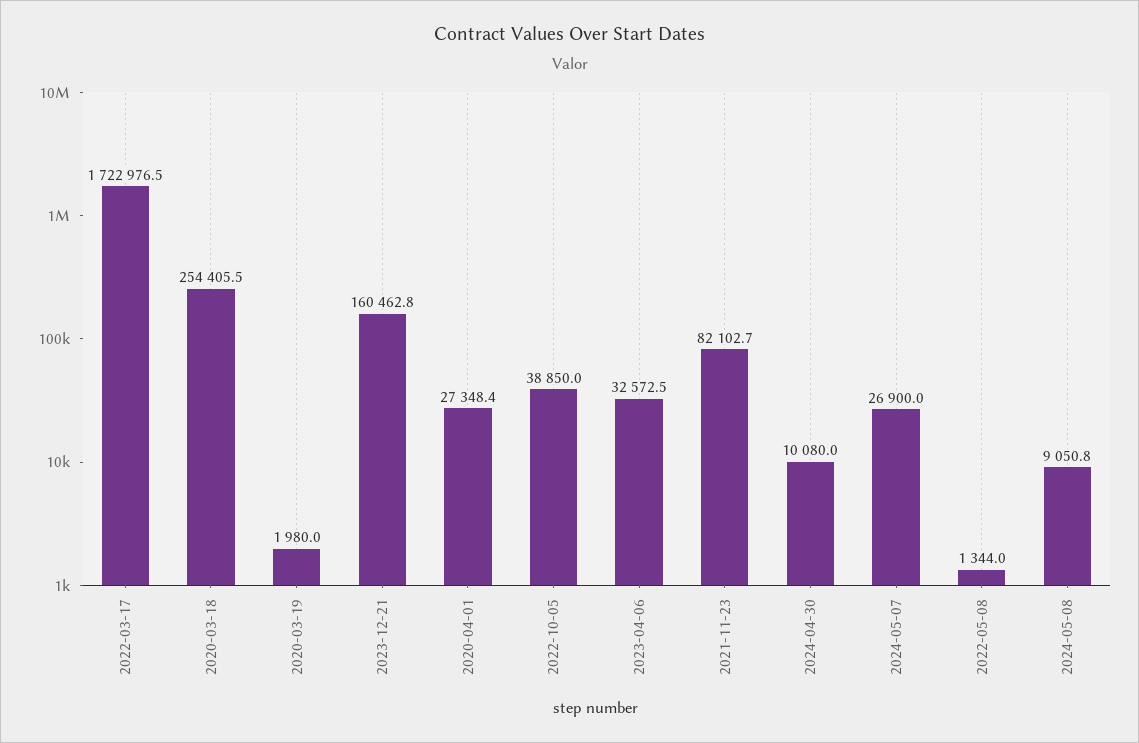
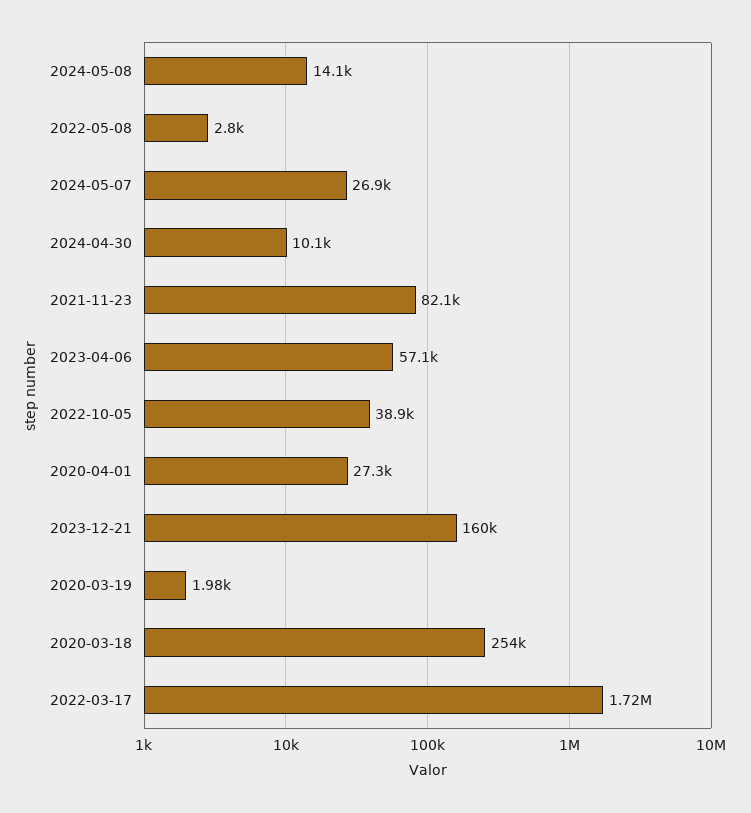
  {
    "2022-03-17": 1722976.5,
    "2020-03-18": 254405.5,
    "2020-03-19": 1980,
    "2023-12-21": 160462.8,
    "2020-04-01": 27348.4,
    "2022-10-05": 38850,
-   "2023-04-06": 32572.5,
+   "2023-04-06": 57100,
    "2021-11-23": 82102.7,
    "2024-04-30": 10080,
    "2024-05-07": 26900,
-   "2022-05-08": 1344,
+   "2022-05-08": 2800,
-   "2024-05-08": 9050.8
+   "2024-05-08": 14100
  }

